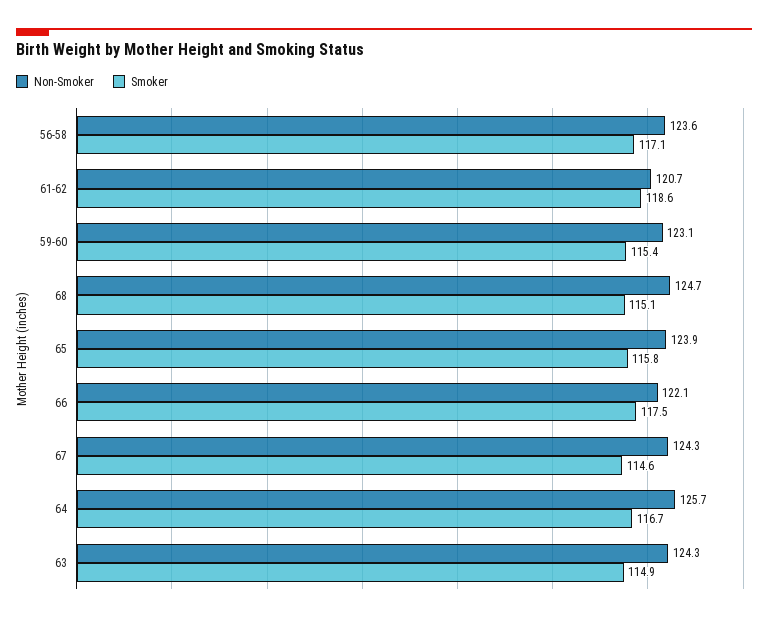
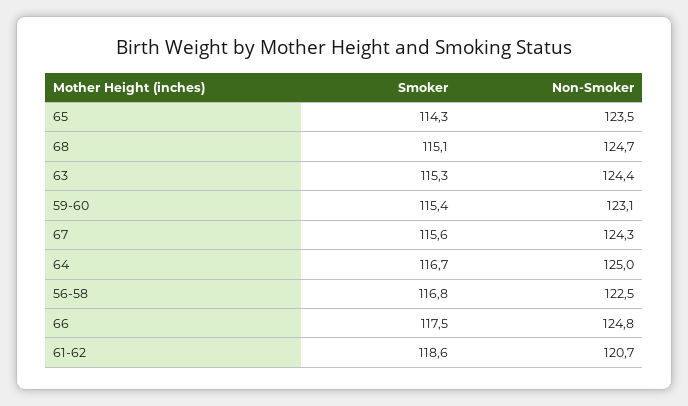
  {
    "Non-Smoker": {
-     "56-58": 123.6,
+     "56-58": 122.5,
      "61-62": 120.7,
      "59-60": 123.1,
      "68": 124.7,
-     "65": 123.9,
+     "65": 123.5,
-     "66": 122.1,
+     "66": 124.8,
      "67": 124.3,
-     "64": 125.7,
+     "64": 125,
-     "63": 124.3
+     "63": 124.4
    },
    "Smoker": {
-     "56-58": 117.1,
+     "56-58": 116.8,
      "61-62": 118.6,
      "59-60": 115.4,
      "68": 115.1,
-     "65": 115.8,
+     "65": 114.3,
      "66": 117.5,
-     "67": 114.6,
+     "67": 115.6,
      "64": 116.7,
-     "63": 114.9
+     "63": 115.3
    }
  }

